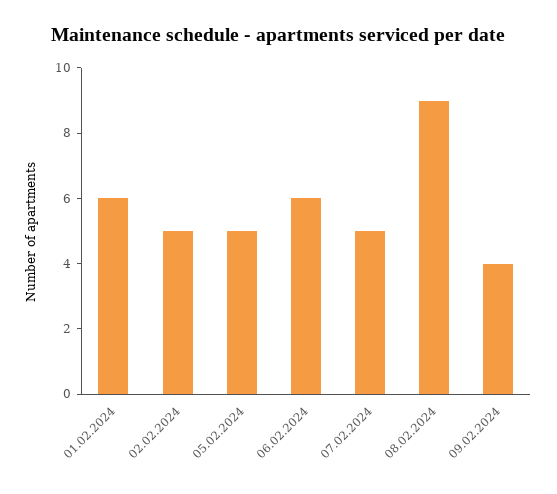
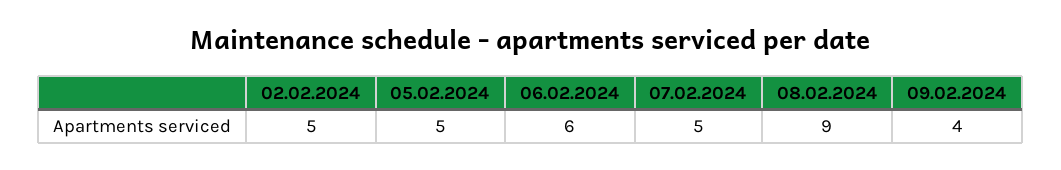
  {
-   "01.02.2024": 6,
    "02.02.2024": 5,
    "05.02.2024": 5,
    "06.02.2024": 6,
    "07.02.2024": 5,
    "08.02.2024": 9,
    "09.02.2024": 4
  }

